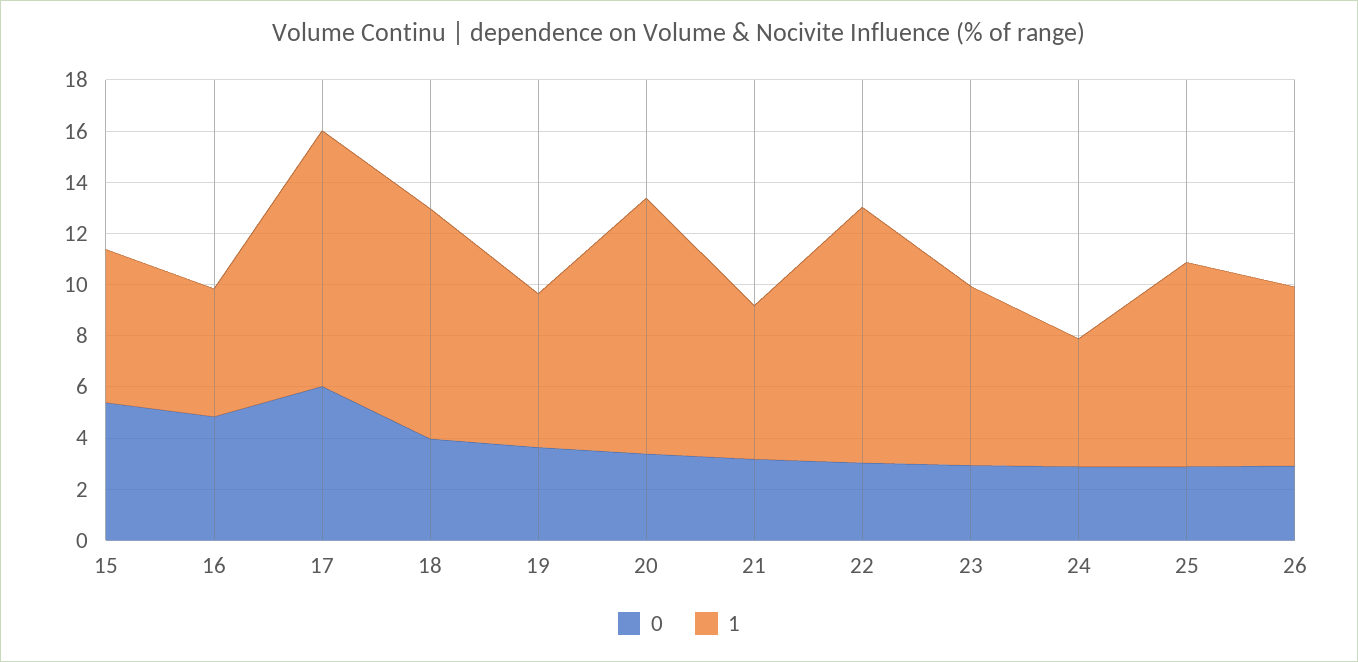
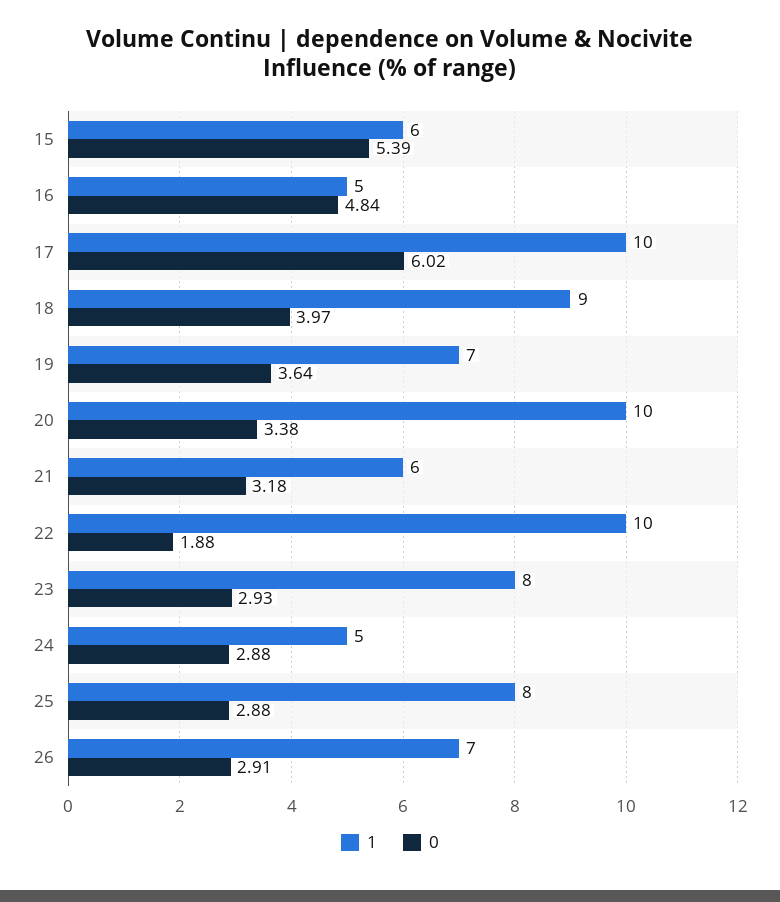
  {
    "0": {
      "15": 5.39,
      "16": 4.84,
      "17": 6.02,
      "18": 3.97,
      "19": 3.64,
      "20": 3.38,
      "21": 3.18,
-     "22": 3,
+     "22": 1.88,
      "23": 2.93,
      "24": 2.88,
      "25": 2.88,
      "26": 2.91
    },
    "1": {
      "15": 6,
      "16": 5,
      "17": 10,
      "18": 9,
-     "19": 6,
+     "19": 7,
      "20": 10,
      "21": 6,
      "22": 10,
-     "23": 7,
+     "23": 8,
      "24": 5,
      "25": 8,
      "26": 7
    }
  }

